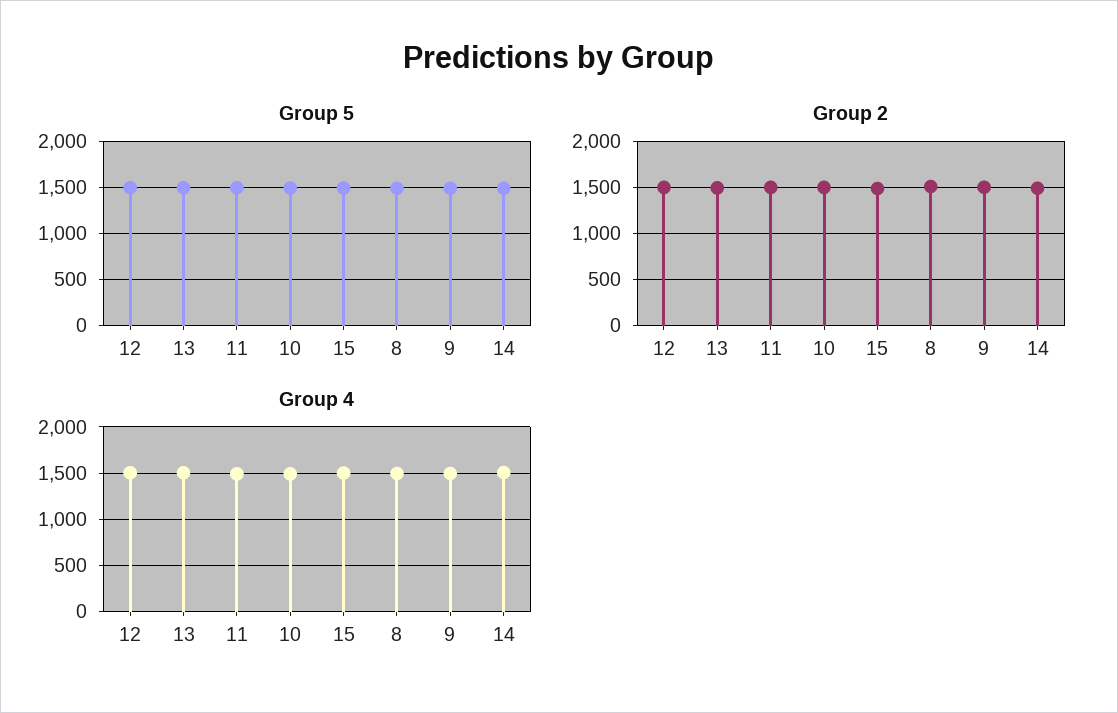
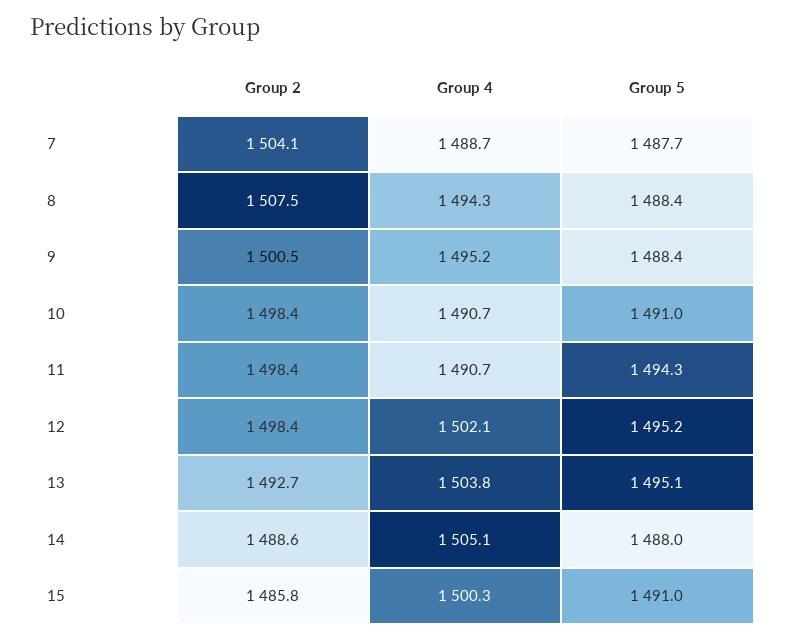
  {
    "Group 5": {
      "12": 1495.2,
      "13": 1495.1,
      "11": 1494.3,
      "10": 1491,
      "15": 1491,
      "8": 1488.4,
      "9": 1488.4,
-     "14": 1488
+     "14": 1488,
+     "7": 1487.7
    },
    "Group 2": {
      "12": 1498.4,
      "13": 1492.7,
      "11": 1498.4,
      "10": 1498.4,
      "15": 1485.8,
      "8": 1507.5,
      "9": 1500.5,
-     "14": 1488.6
+     "14": 1488.6,
+     "7": 1504.1
    },
    "Group 4": {
      "12": 1502.1,
      "13": 1503.8,
      "11": 1490.7,
      "10": 1490.7,
      "15": 1500.3,
      "8": 1494.3,
      "9": 1495.2,
-     "14": 1505.1
+     "14": 1505.1,
+     "7": 1488.7
    }
  }

